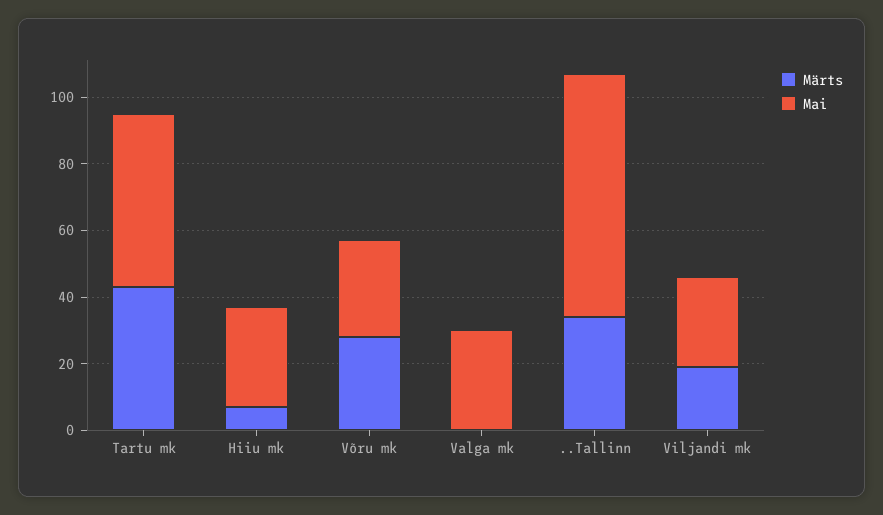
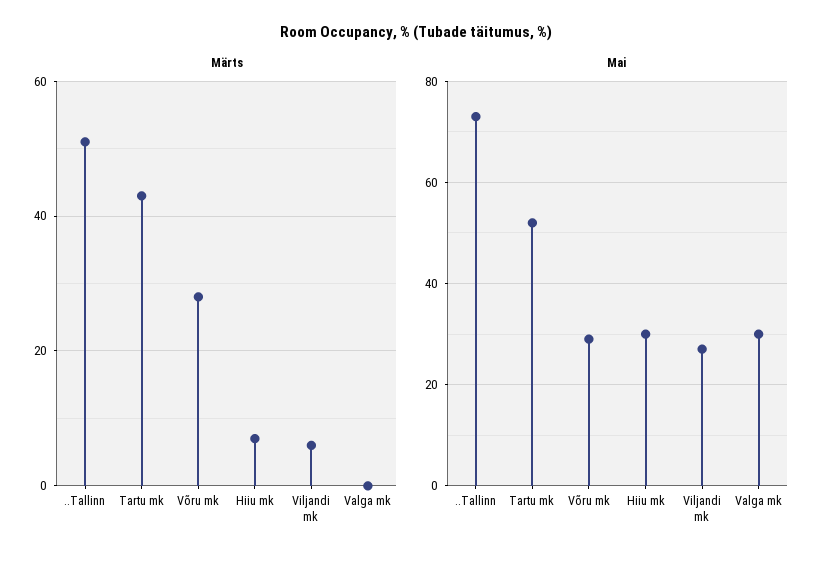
  {
    "Märts": {
      "Tartu mk": 45,
      "Hiiu mk": 5,
      "Võru mk": 30,
      "Valga mk": 0,
-     "..Tallinn": 35,
+     "..Tallinn": 50,
-     "Viljandi mk": 20
+     "Viljandi mk": 5
    },
    "Mai": {
      "Tartu mk": 50,
      "Hiiu mk": 30,
      "Võru mk": 30,
      "Valga mk": 30,
      "..Tallinn": 75,
      "Viljandi mk": 25
    }
  }

